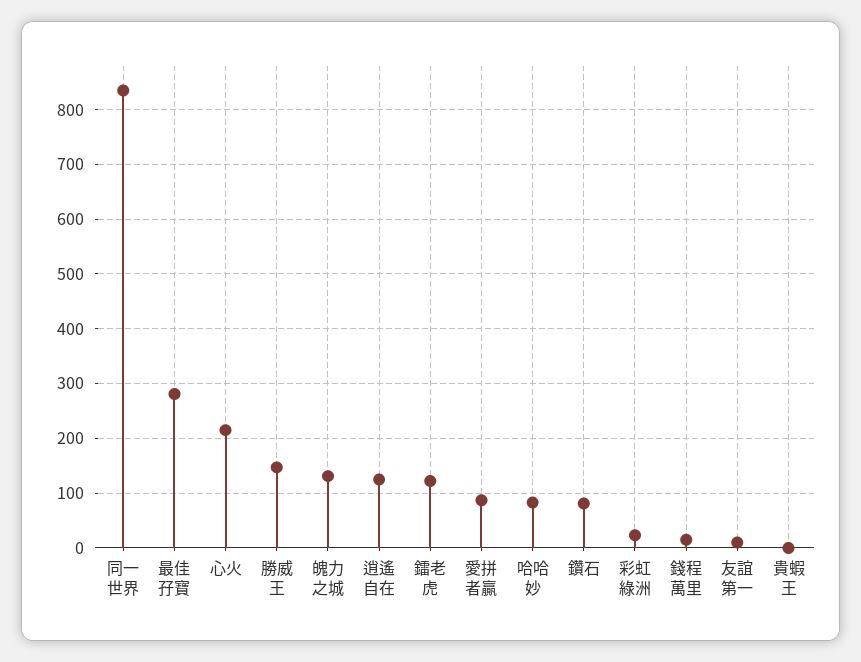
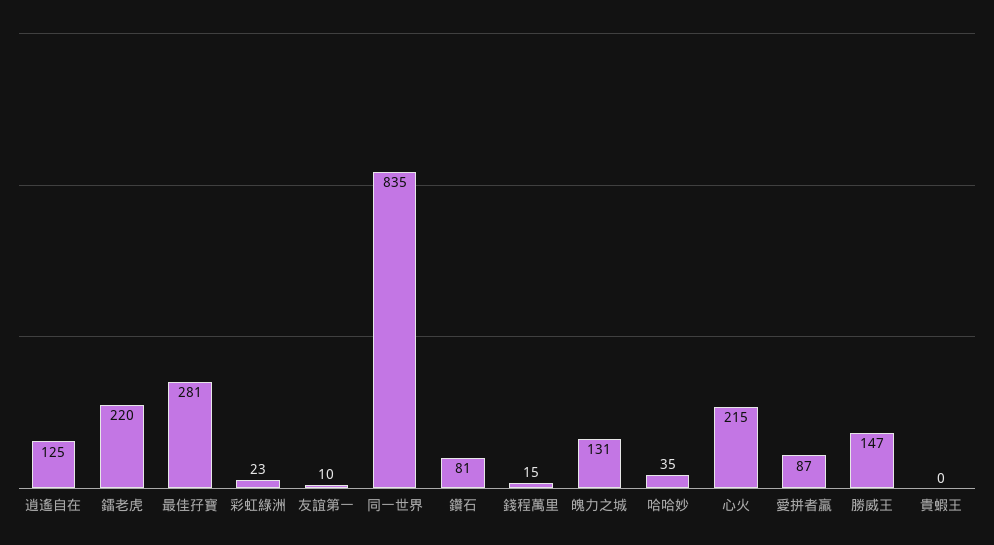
  {
    "同一世界": 835,
    "最佳孖寶": 281,
    "心火": 215,
    "勝威王": 147,
    "魄力之城": 131,
    "逍遙自在": 125,
-   "鐳老虎": 120,
+   "鐳老虎": 220,
    "愛拼者贏": 87,
-   "哈哈妙": 80,
+   "哈哈妙": 35,
    "鑽石": 81,
    "彩虹綠洲": 23,
    "錢程萬里": 15,
    "友誼第一": 10,
    "貴蝦王": 0
  }

